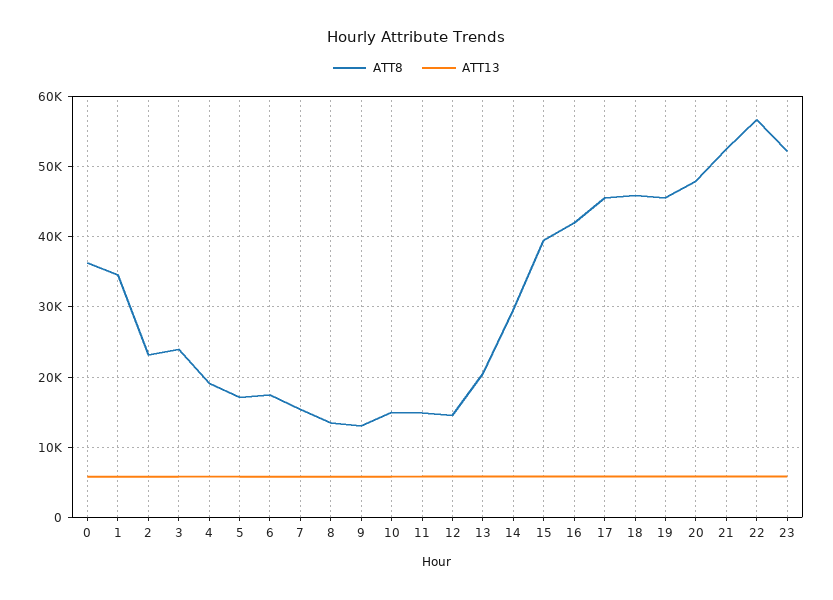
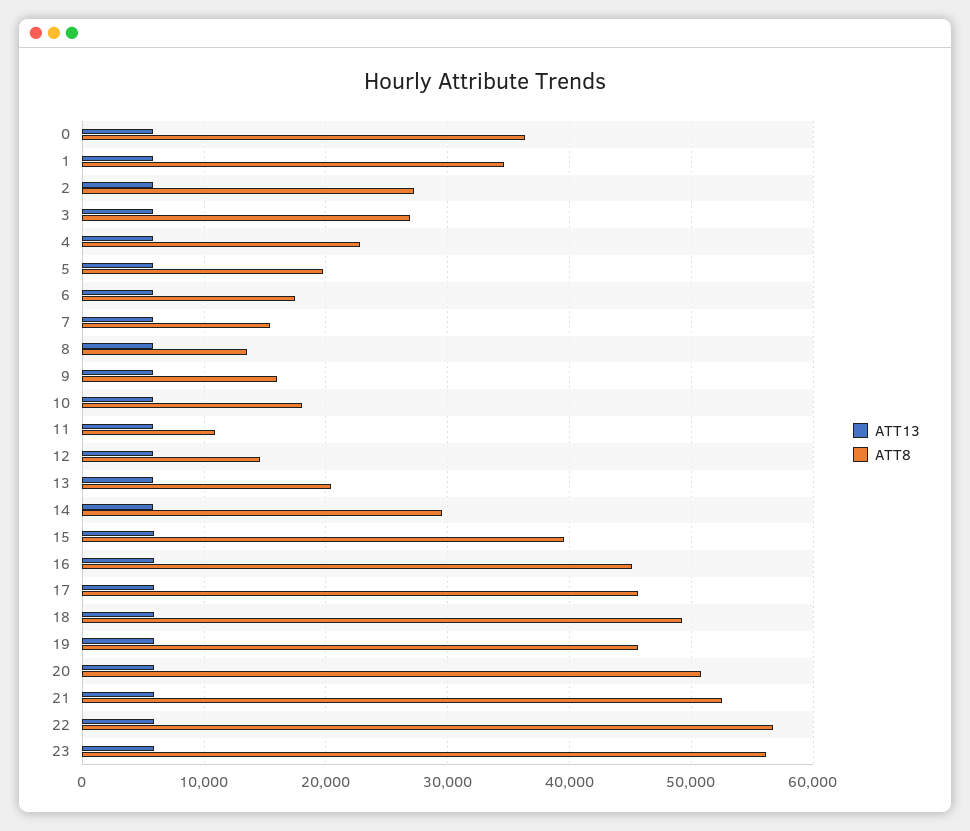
  {
    "ATT8": {
      "0": 36000,
      "1": 35000,
-     "2": 23000,
+     "2": 27000,
-     "3": 24000,
+     "3": 27000,
-     "4": 19000,
+     "4": 23000,
-     "5": 17000,
+     "5": 20000,
      "6": 18000,
      "7": 15000,
      "8": 14000,
-     "9": 13000,
+     "9": 16000,
-     "10": 15000,
+     "10": 18000,
-     "11": 15000,
+     "11": 11000,
      "12": 15000,
      "13": 20000,
      "14": 30000,
      "15": 40000,
-     "16": 42000,
+     "16": 45000,
      "17": 46000,
-     "18": 46000,
+     "18": 49000,
      "19": 46000,
-     "20": 48000,
+     "20": 51000,
      "21": 53000,
      "22": 57000,
-     "23": 52000
+     "23": 56000
    },
    "ATT13": {
      "0": 6000,
      "1": 6000,
      "2": 6000,
      "3": 6000,
      "4": 6000,
      "5": 6000,
      "6": 6000,
      "7": 6000,
      "8": 6000,
      "9": 6000,
      "10": 6000,
      "11": 6000,
      "12": 6000,
      "13": 6000,
      "14": 6000,
      "15": 6000,
      "16": 6000,
      "17": 6000,
      "18": 6000,
      "19": 6000,
      "20": 6000,
      "21": 6000,
      "22": 6000,
      "23": 6000
    }
  }

